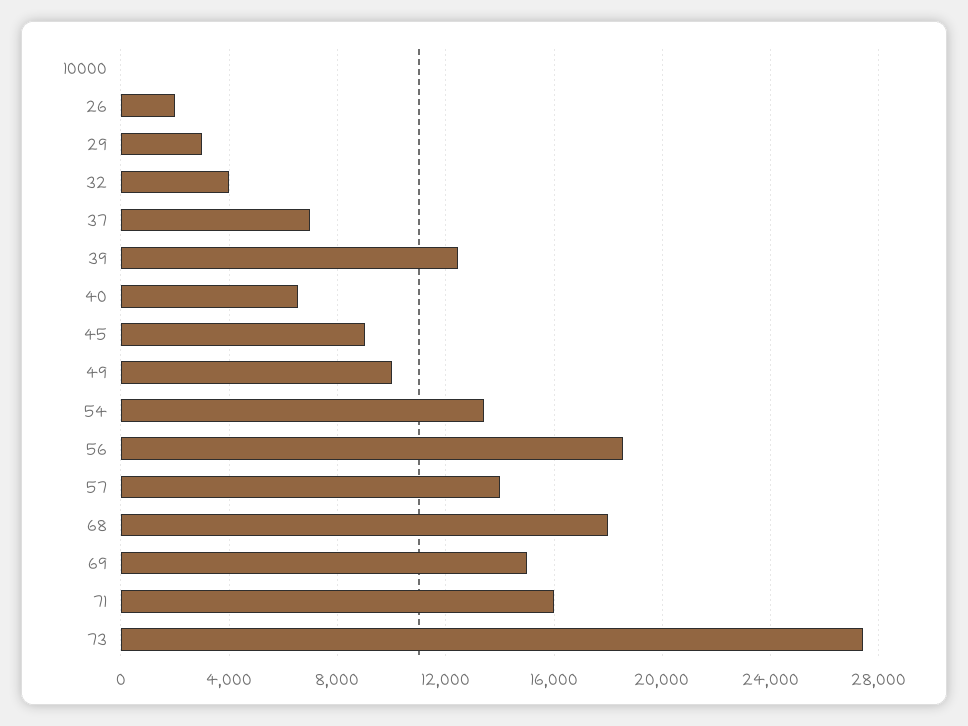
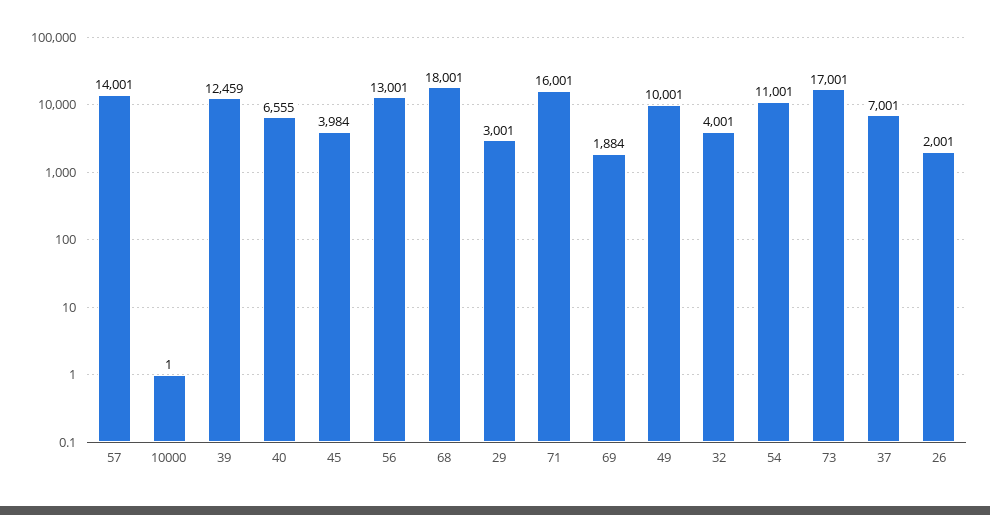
  {
    "10000": 1,
    "26": 2001,
    "29": 3001,
    "32": 4001,
    "37": 7001,
    "39": 12459,
    "40": 6555,
-   "45": 9000,
+   "45": 3984,
    "49": 10001,
-   "54": 13500,
+   "54": 11001,
-   "56": 18500,
+   "56": 13001,
    "57": 14001,
    "68": 18001,
-   "69": 15000,
+   "69": 1884,
    "71": 16001,
-   "73": 27500
+   "73": 17001
  }

